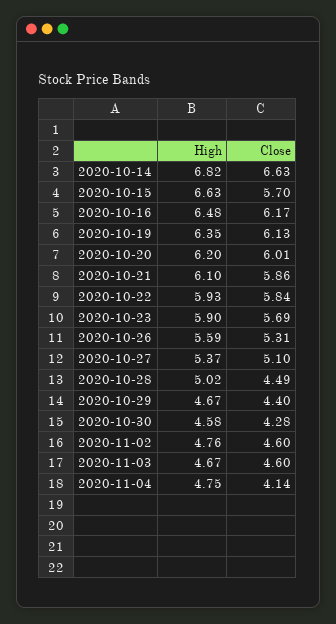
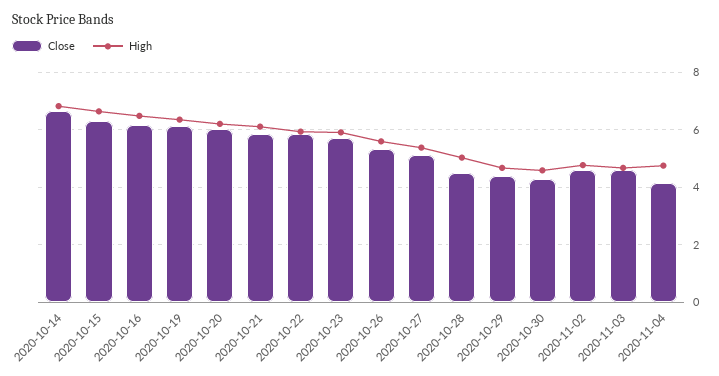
  {
    "High": {
      "2020-10-14": 6.82,
      "2020-10-15": 6.63,
      "2020-10-16": 6.48,
      "2020-10-19": 6.35,
      "2020-10-20": 6.2,
      "2020-10-21": 6.1,
      "2020-10-22": 5.93,
      "2020-10-23": 5.9,
      "2020-10-26": 5.59,
      "2020-10-27": 5.37,
      "2020-10-28": 5.02,
      "2020-10-29": 4.67,
      "2020-10-30": 4.58,
      "2020-11-02": 4.76,
      "2020-11-03": 4.67,
      "2020-11-04": 4.75
    },
    "Close": {
      "2020-10-14": 6.63,
-     "2020-10-15": 5.7,
+     "2020-10-15": 6.25,
      "2020-10-16": 6.17,
      "2020-10-19": 6.13,
      "2020-10-20": 6.01,
      "2020-10-21": 5.86,
      "2020-10-22": 5.84,
      "2020-10-23": 5.69,
      "2020-10-26": 5.31,
      "2020-10-27": 5.1,
      "2020-10-28": 4.49,
      "2020-10-29": 4.4,
      "2020-10-30": 4.28,
      "2020-11-02": 4.6,
      "2020-11-03": 4.6,
      "2020-11-04": 4.14
    }
  }

